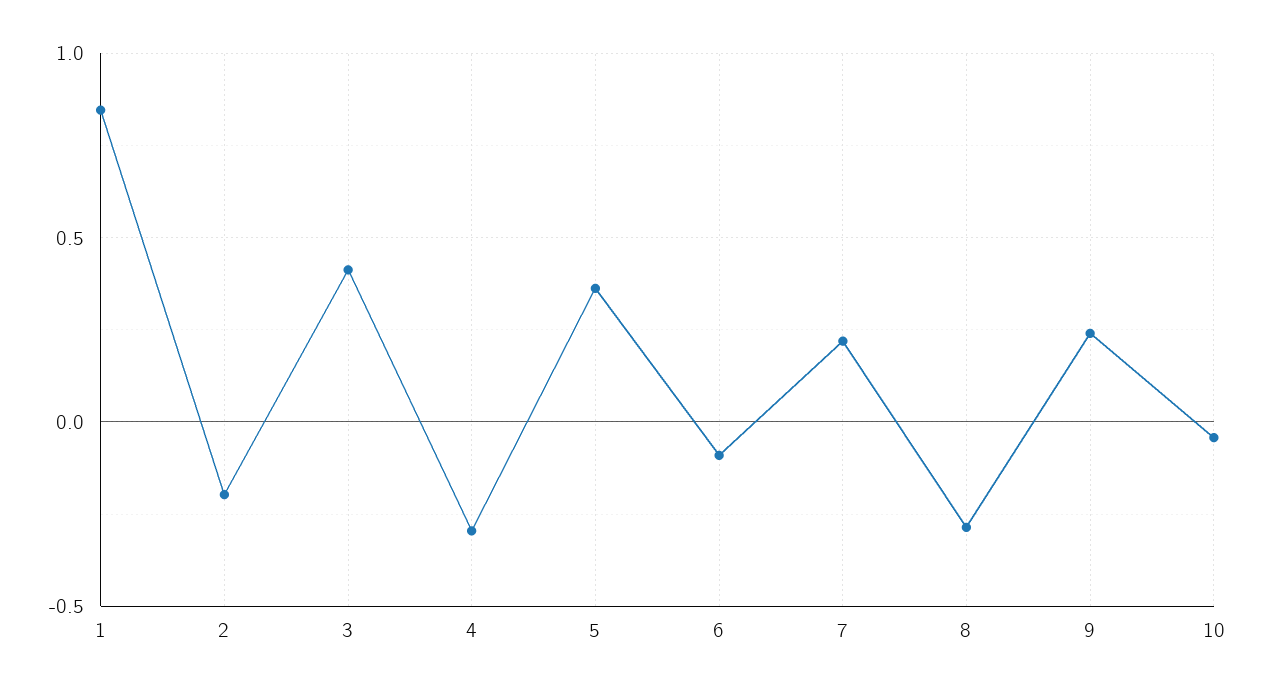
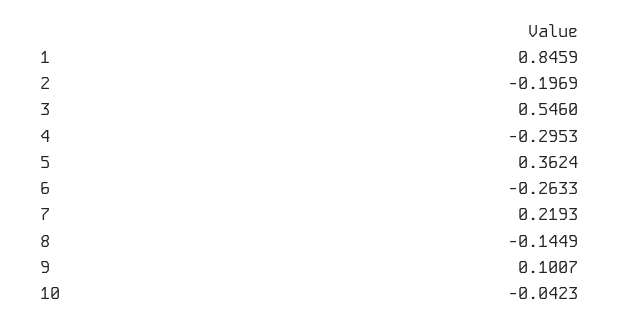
  {
    "1": 0.8459,
    "2": -0.1969,
-   "3": 0.4,
+   "3": 0.546,
    "4": -0.2953,
    "5": 0.3624,
-   "6": -0.1,
+   "6": -0.2633,
    "7": 0.2193,
-   "8": -0.3,
+   "8": -0.1449,
-   "9": 0.25,
+   "9": 0.1007,
    "10": -0.0423
  }

